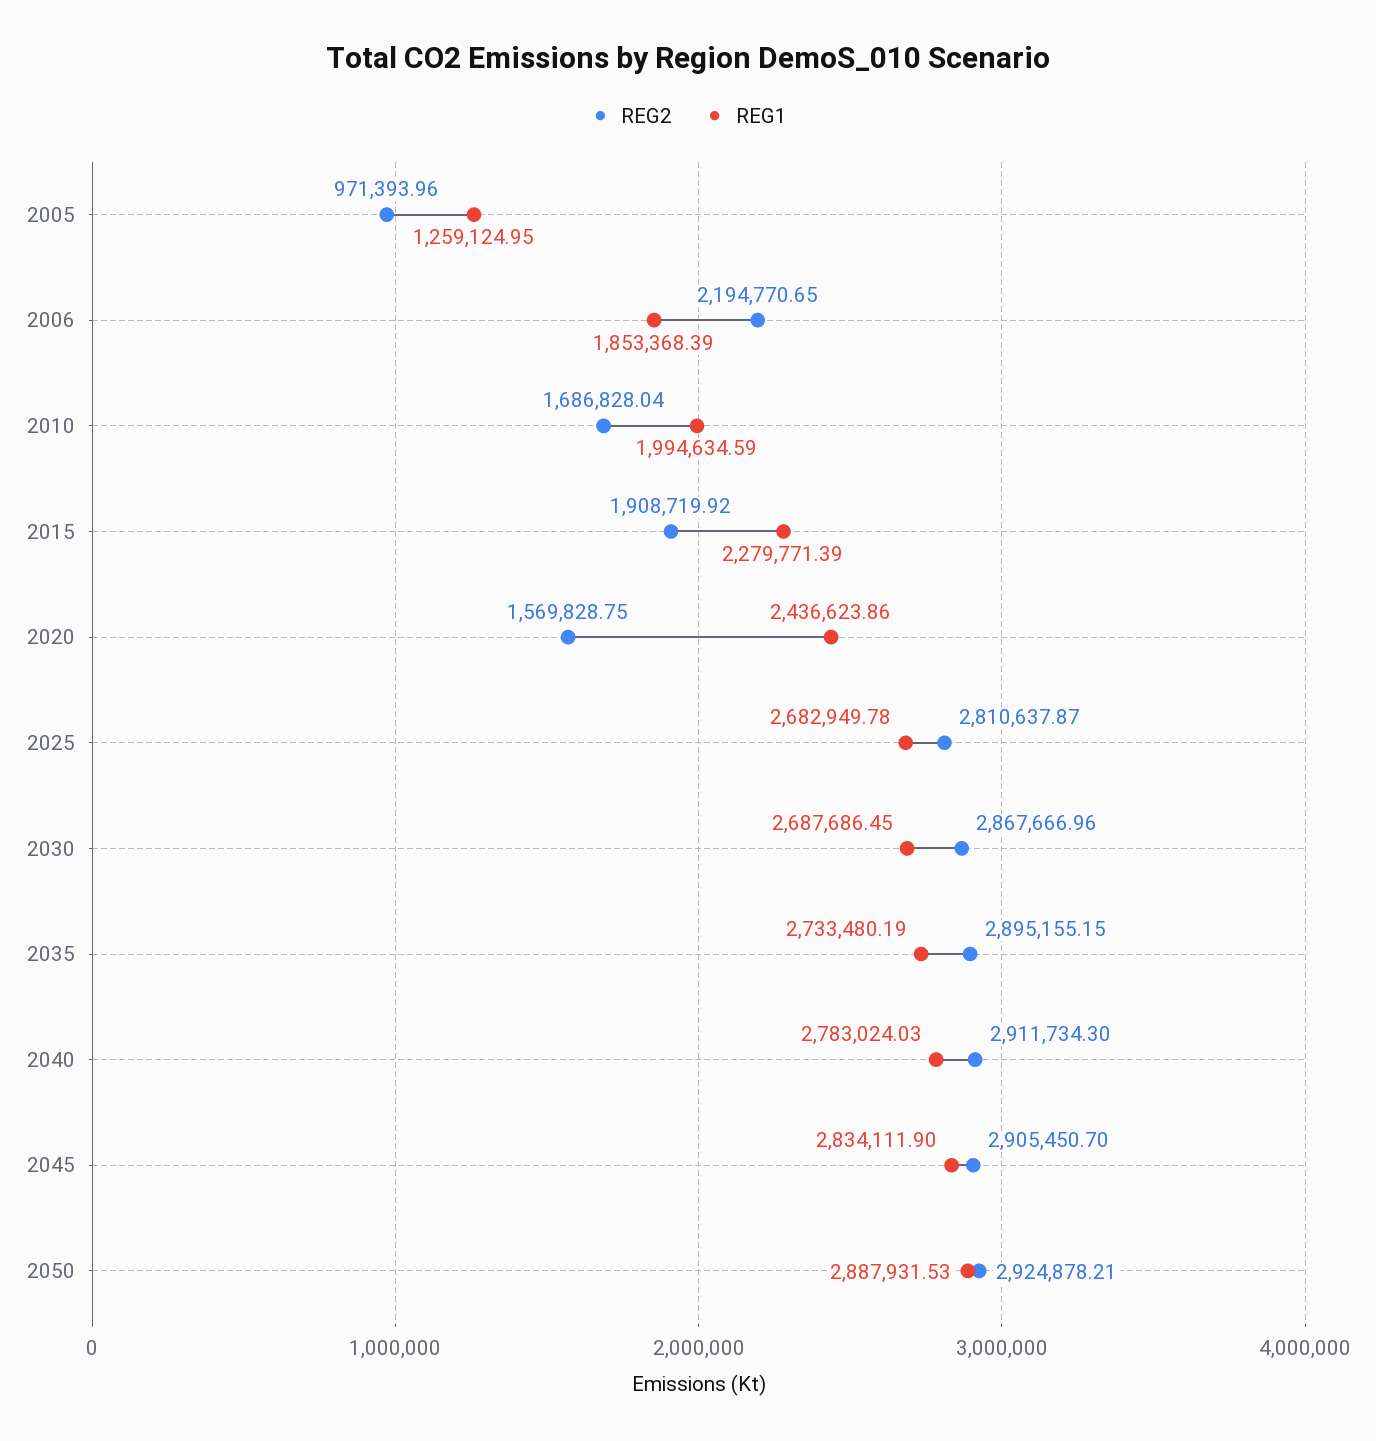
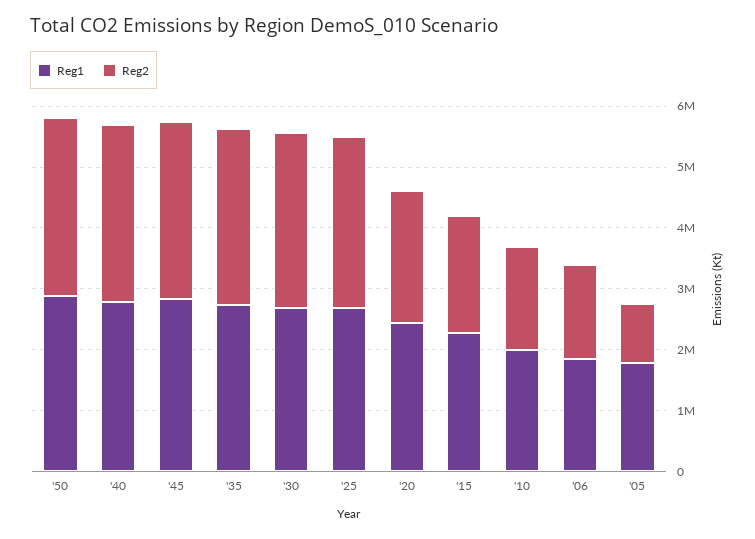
  {
    "REG2": {
      "2005": 971393.96,
-     "2006": 2194770.65,
+     "2006": 1600000,
      "2010": 1686828.04,
      "2015": 1908719.92,
-     "2020": 1569828.75,
+     "2020": 2200000,
      "2025": 2810637.87,
      "2030": 2867666.96,
      "2035": 2895155.15,
      "2040": 2911734.3,
      "2045": 2905450.7,
      "2050": 2924878.21
    },
    "REG1": {
-     "2005": 1259124.95,
+     "2005": 1800000,
      "2006": 1853368.39,
      "2010": 1994634.59,
      "2015": 2279771.39,
      "2020": 2436623.86,
      "2025": 2682949.78,
      "2030": 2687686.45,
      "2035": 2733480.19,
      "2040": 2783024.03,
      "2045": 2834111.9,
      "2050": 2887931.53
    }
  }

